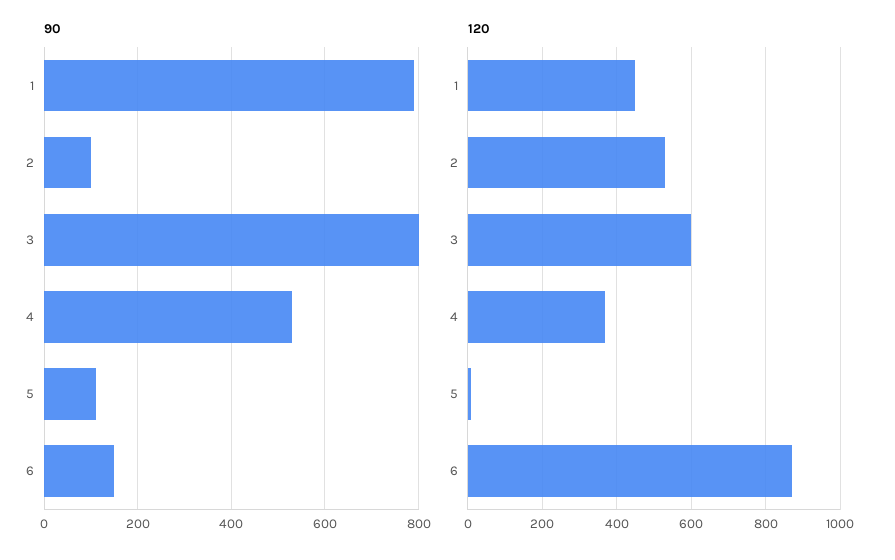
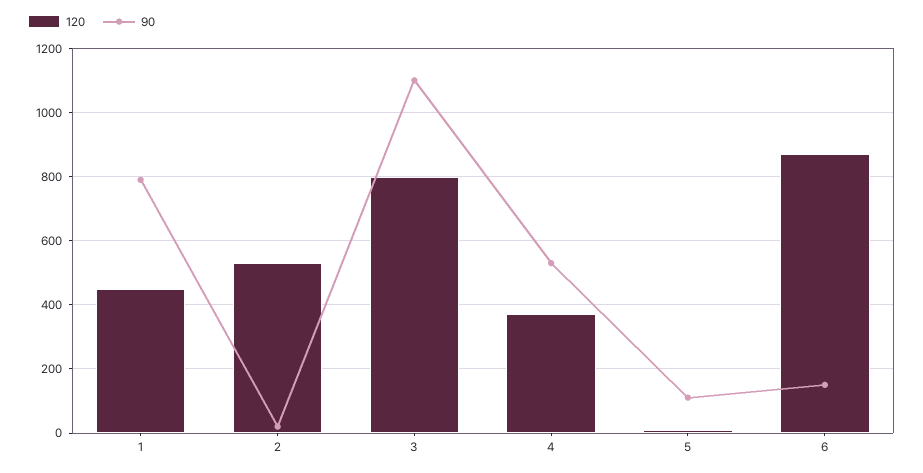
  {
    "90": {
      "1": 800,
-     "2": 100,
+     "2": 20,
-     "3": 800,
+     "3": 1100,
      "4": 540,
      "5": 120,
      "6": 160
    },
    "120": {
      "1": 460,
      "2": 540,
-     "3": 600,
+     "3": 800,
      "4": 380,
      "5": 20,
      "6": 880
    }
  }

